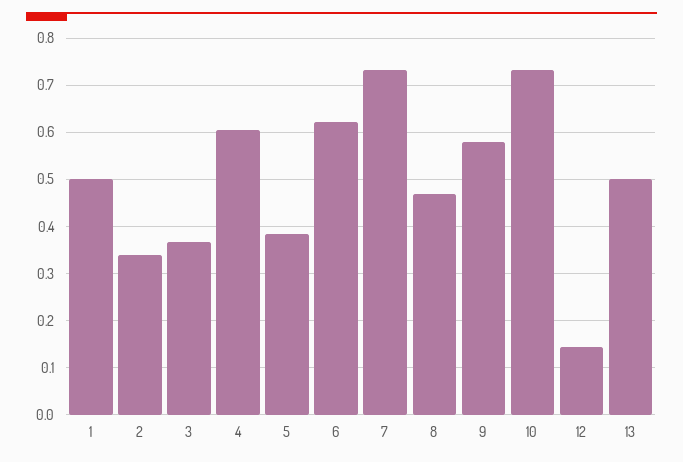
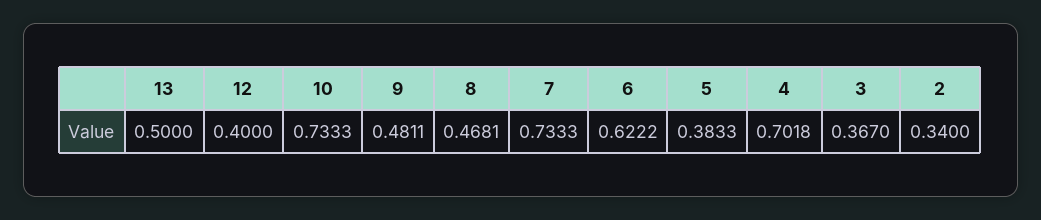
  {
-   "1": 0.5,
    "2": 0.34,
    "3": 0.367,
-   "4": 0.6,
+   "4": 0.7018,
    "5": 0.3833,
    "6": 0.6222,
    "7": 0.7333,
    "8": 0.4681,
-   "9": 0.58,
+   "9": 0.4811,
    "10": 0.7333,
-   "12": 0.14,
+   "12": 0.4,
    "13": 0.5
  }

